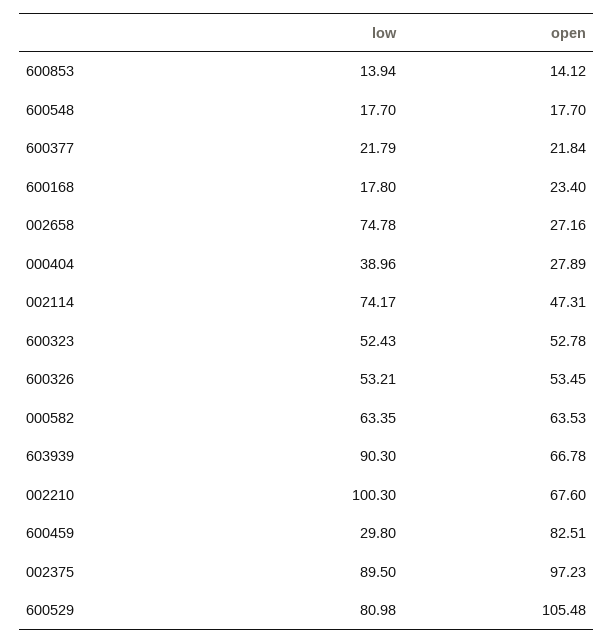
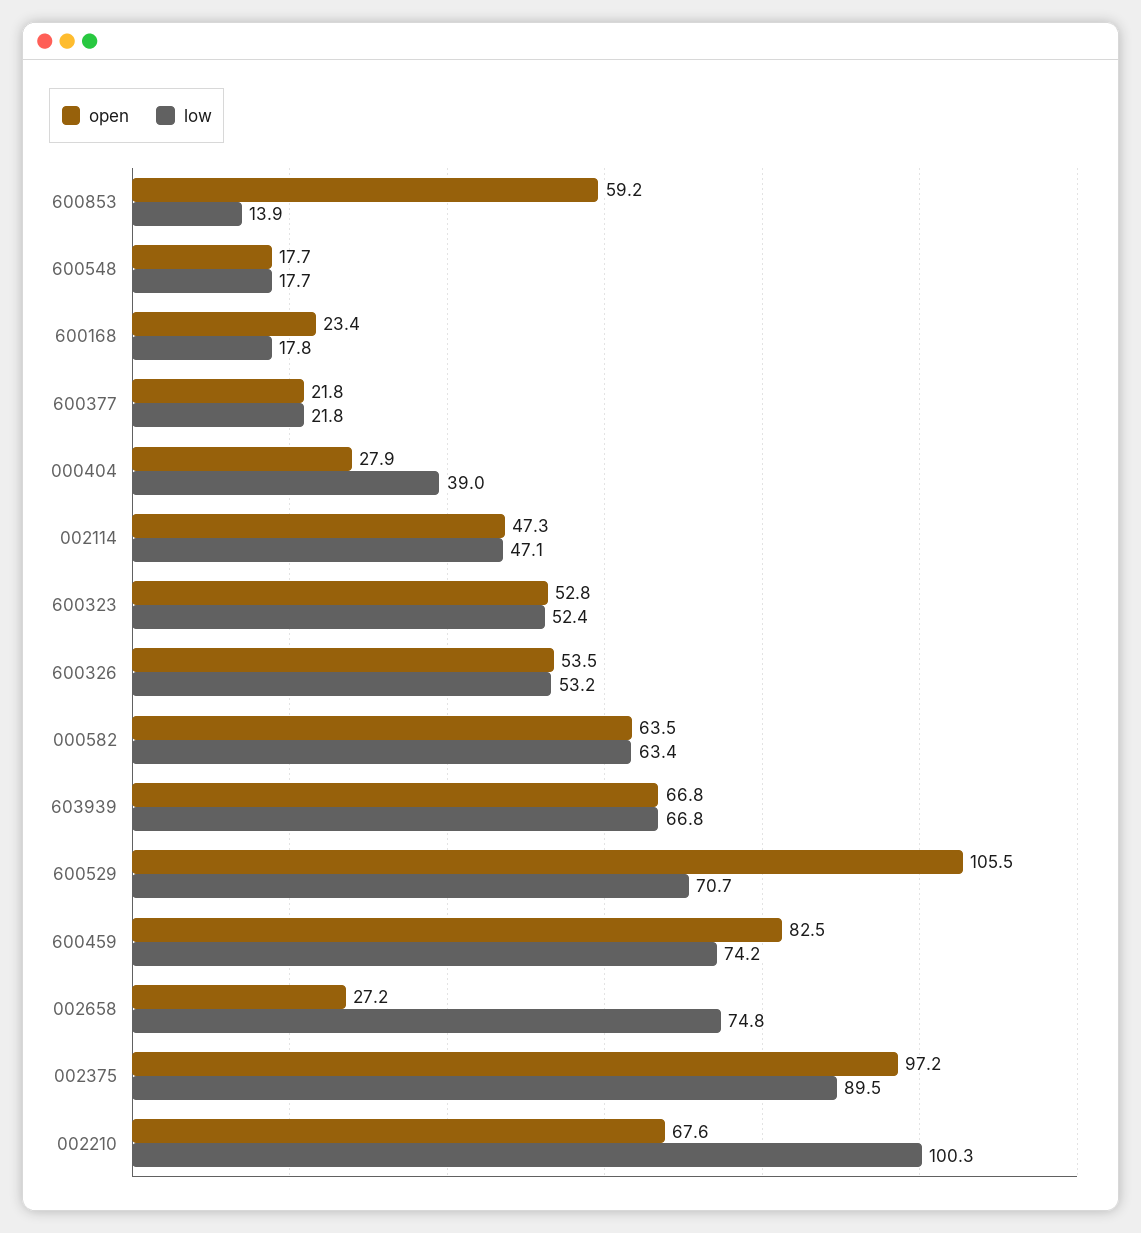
  {
    "low": {
      "600853": 13.94,
      "600548": 17.7,
      "600377": 21.79,
      "600168": 17.8,
      "002658": 74.78,
      "000404": 38.96,
-     "002114": 74.17,
+     "002114": 47.1,
      "600323": 52.43,
      "600326": 53.21,
      "000582": 63.35,
-     "603939": 90.3,
+     "603939": 66.8,
      "002210": 100.3,
-     "600459": 29.8,
+     "600459": 74.2,
      "002375": 89.5,
-     "600529": 80.98
+     "600529": 70.7
    },
    "open": {
-     "600853": 14.12,
+     "600853": 59.2,
      "600548": 17.7,
      "600377": 21.84,
      "600168": 23.4,
      "002658": 27.16,
      "000404": 27.89,
      "002114": 47.31,
      "600323": 52.78,
      "600326": 53.45,
      "000582": 63.53,
      "603939": 66.78,
      "002210": 67.6,
      "600459": 82.51,
      "002375": 97.23,
      "600529": 105.48
    }
  }

